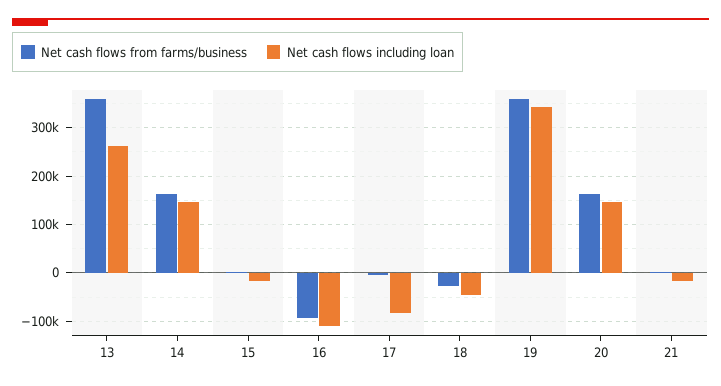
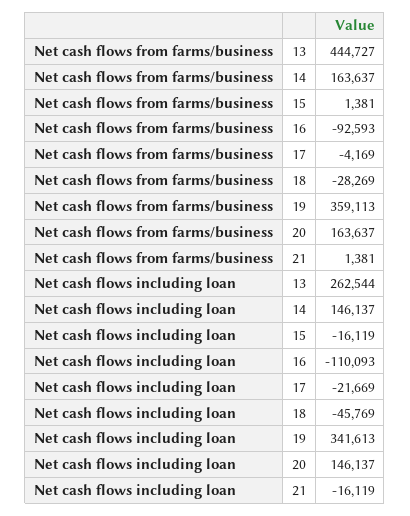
  {
    "Net cash flows from farms/business": {
-     "13": 360000,
+     "13": 444727,
      "14": 163637,
      "15": 1381,
      "16": -92593,
      "17": -4169,
      "18": -28269,
      "19": 359113,
      "20": 163637,
      "21": 1381
    },
    "Net cash flows including loan": {
      "13": 262544,
      "14": 146137,
      "15": -16119,
      "16": -110093,
-     "17": -80000,
+     "17": -21669,
      "18": -45769,
      "19": 341613,
      "20": 146137,
      "21": -16119
    }
  }

